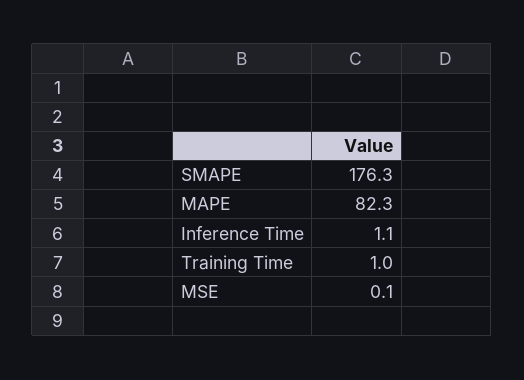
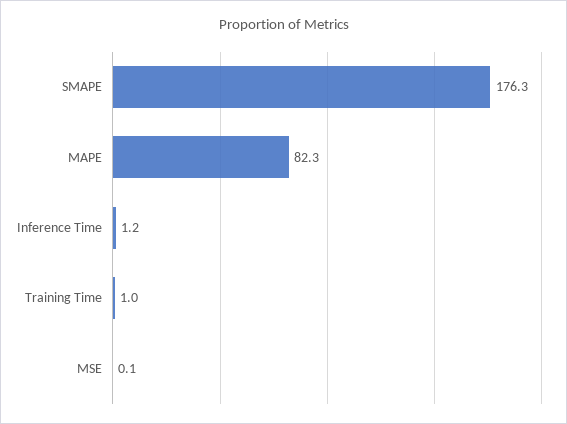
  {
    "SMAPE": 176.3,
    "MAPE": 82.3,
-   "Inference Time": 1.1,
+   "Inference Time": 1.2,
    "Training Time": 1,
    "MSE": 0.1
  }

